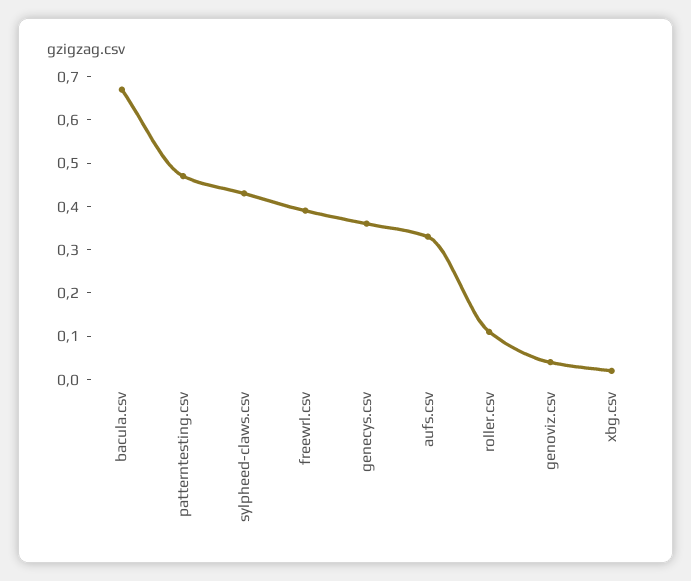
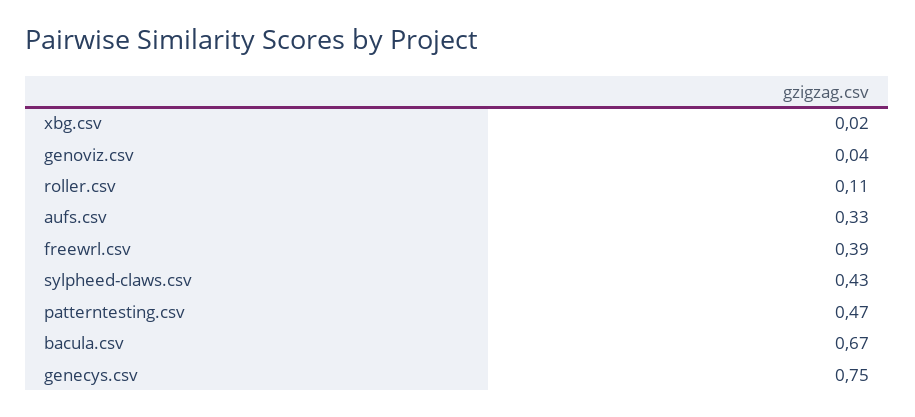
  {
    "bacula.csv": 0.67,
    "patterntesting.csv": 0.47,
    "sylpheed-claws.csv": 0.43,
    "freewrl.csv": 0.39,
-   "genecys.csv": 0.35,
+   "genecys.csv": 0.75,
    "aufs.csv": 0.33,
    "roller.csv": 0.11,
    "genoviz.csv": 0.04,
    "xbg.csv": 0.02
  }

